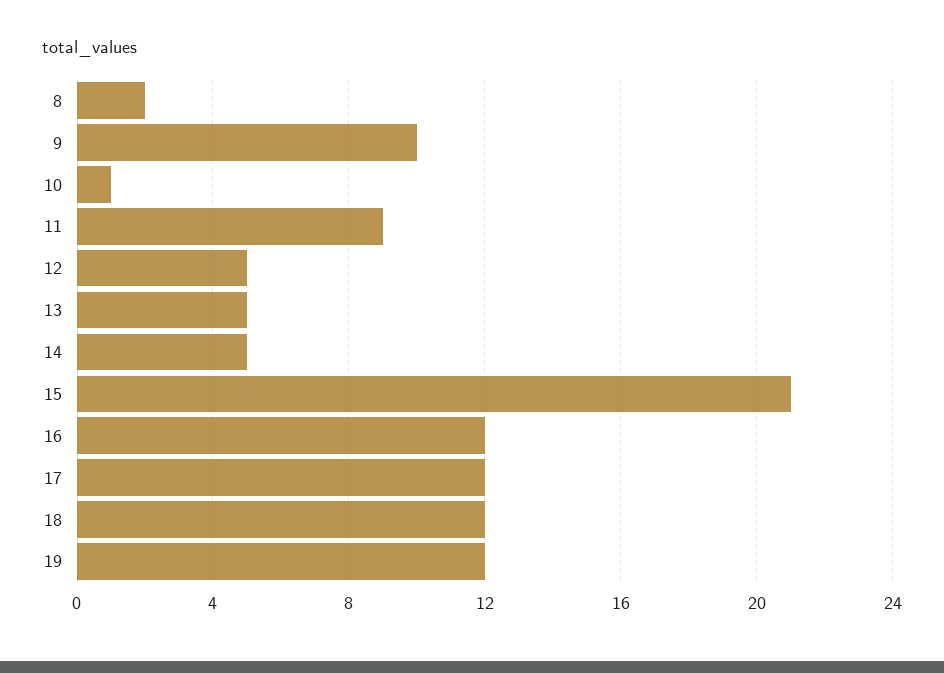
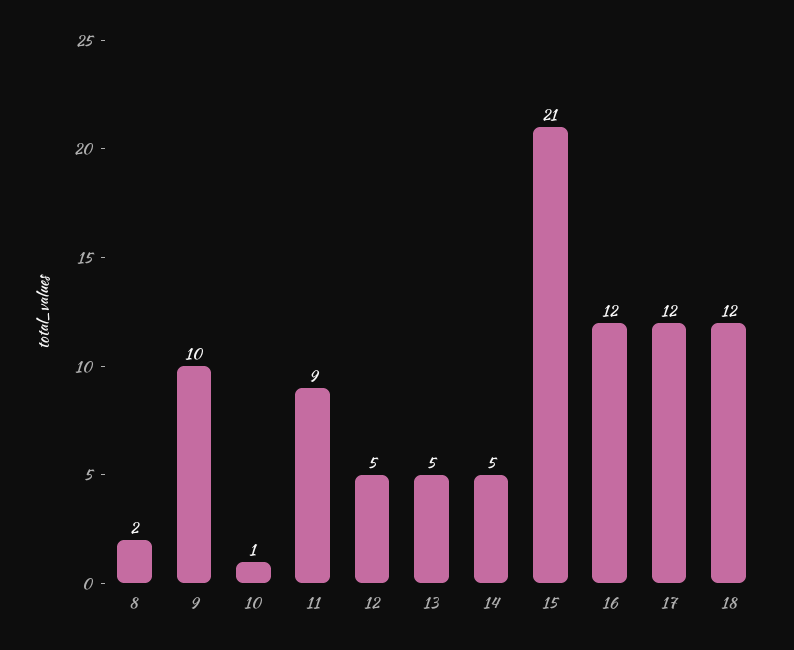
  {
    "8": 2,
    "9": 10,
    "10": 1,
    "11": 9,
    "12": 5,
    "13": 5,
    "14": 5,
    "15": 21,
    "16": 12,
    "17": 12,
-   "18": 12,
+   "18": 12
-   "19": 12
  }

